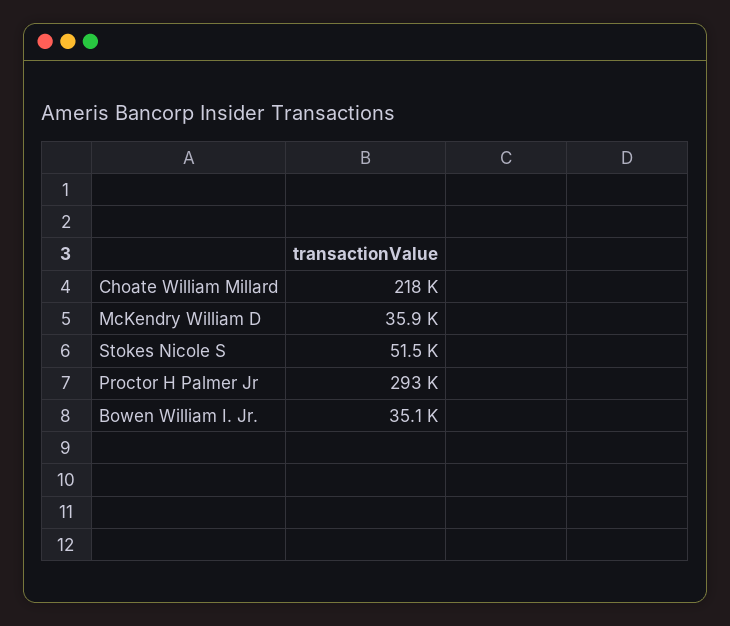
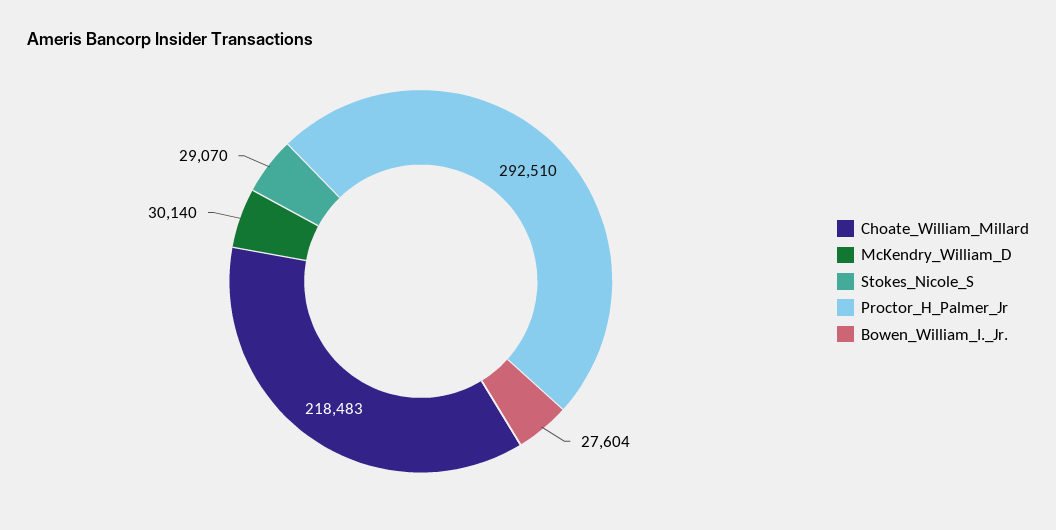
  {
    "Choate William Millard": 218483,
-   "McKendry William D": 35900,
+   "McKendry William D": 30140,
-   "Stokes Nicole S": 51500,
+   "Stokes Nicole S": 29070,
    "Proctor H Palmer Jr": 292510,
-   "Bowen William I. Jr.": 35100
+   "Bowen William I. Jr.": 27604
  }

